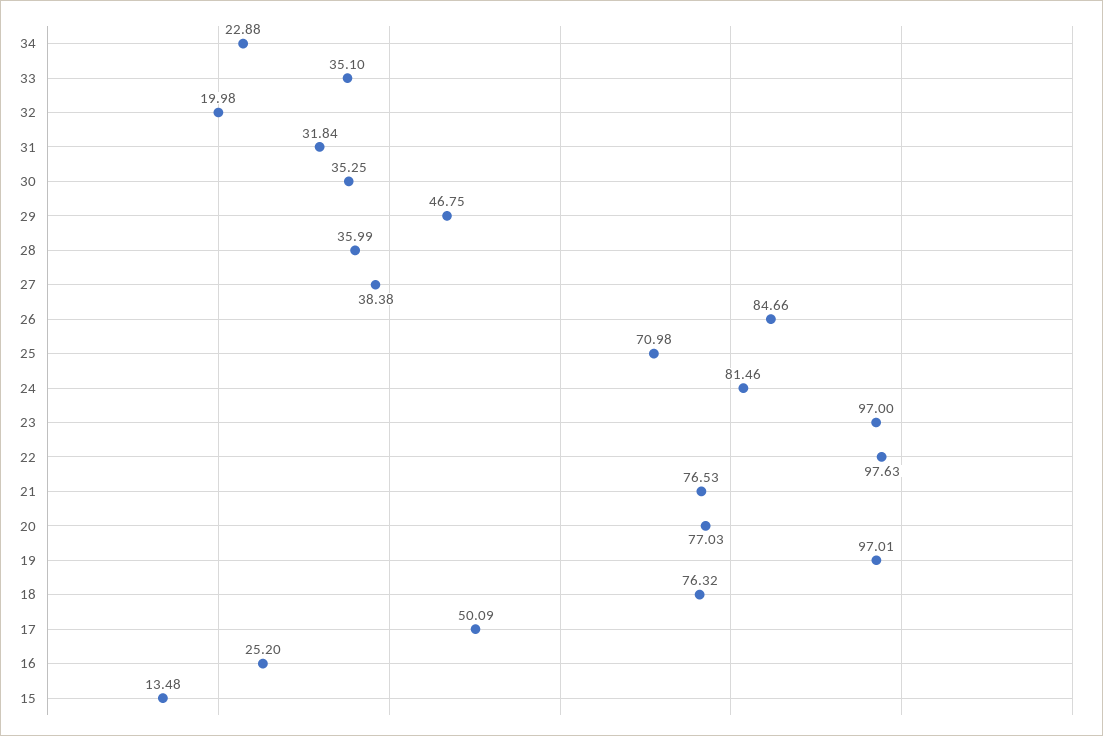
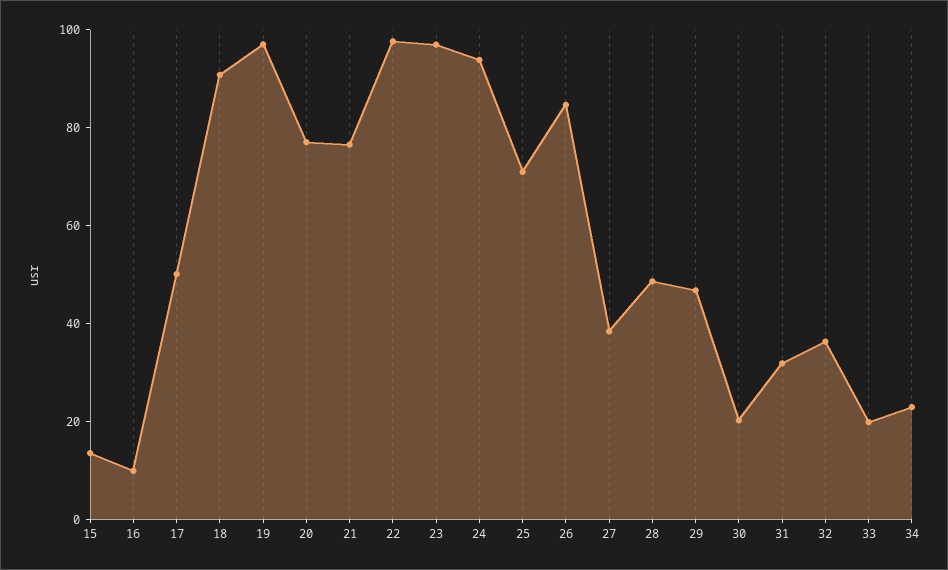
  {
    "34": 22.88,
-   "33": 35.1,
+   "33": 20,
-   "32": 19.98,
+   "32": 35,
    "31": 31.84,
-   "30": 35.25,
+   "30": 20,
    "29": 46.75,
-   "28": 35.99,
+   "28": 50,
    "27": 38.38,
    "26": 84.66,
    "25": 70.98,
-   "24": 81.46,
+   "24": 95,
    "23": 97,
    "22": 97.63,
    "21": 76.53,
    "20": 77.03,
    "19": 97.01,
-   "18": 76.32,
+   "18": 90,
    "17": 50.09,
-   "16": 25.2,
+   "16": 10,
    "15": 13.48
  }

